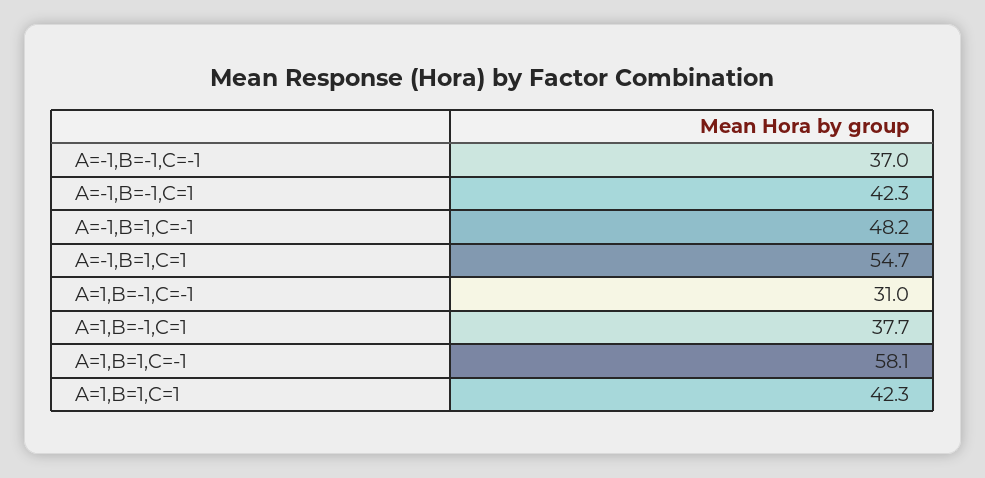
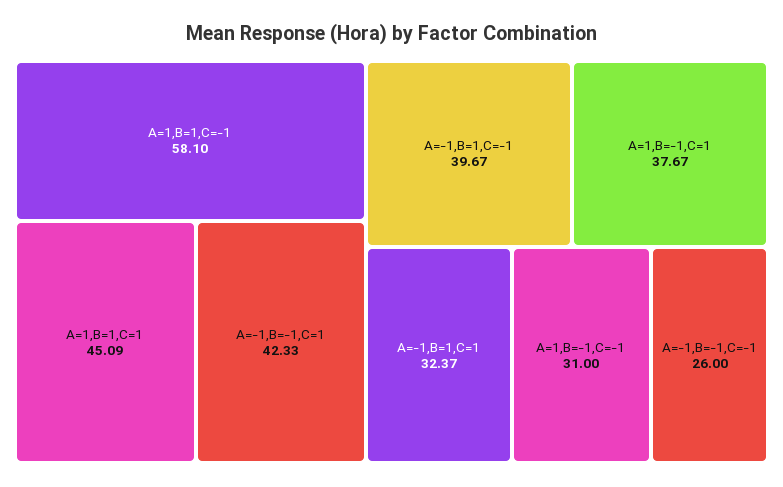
  {
-   "A=-1,B=-1,C=-1": 37,
+   "A=-1,B=-1,C=-1": 26,
    "A=-1,B=-1,C=1": 42.33,
-   "A=-1,B=1,C=-1": 48.2,
+   "A=-1,B=1,C=-1": 39.67,
-   "A=-1,B=1,C=1": 54.7,
+   "A=-1,B=1,C=1": 32.37,
    "A=1,B=-1,C=-1": 31,
    "A=1,B=-1,C=1": 37.67,
    "A=1,B=1,C=-1": 58.1,
-   "A=1,B=1,C=1": 42.3
+   "A=1,B=1,C=1": 45.09
  }

